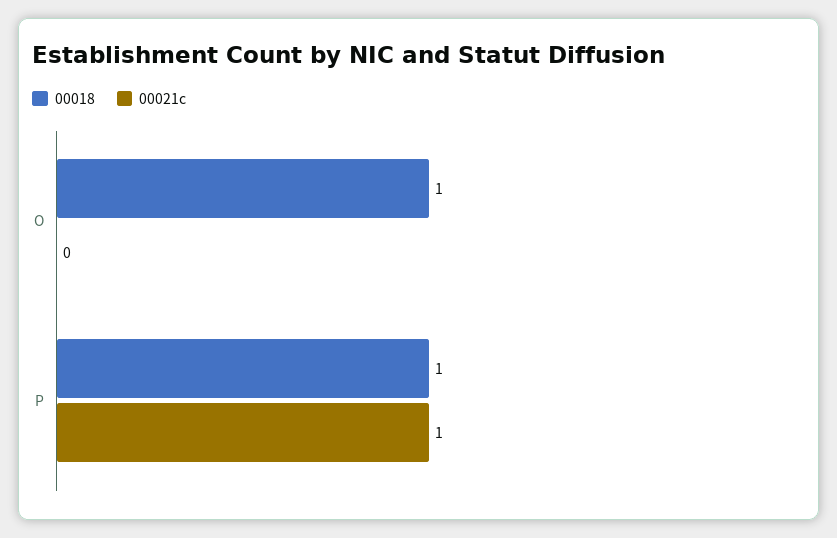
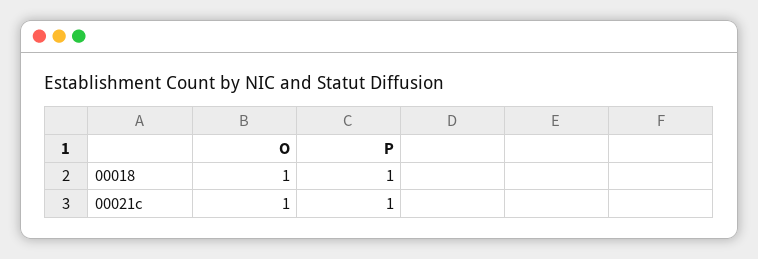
  {
    "00018": {
      "O": 1,
      "P": 1
    },
    "00021c": {
-     "O": 0,
+     "O": 1,
      "P": 1
    }
  }

